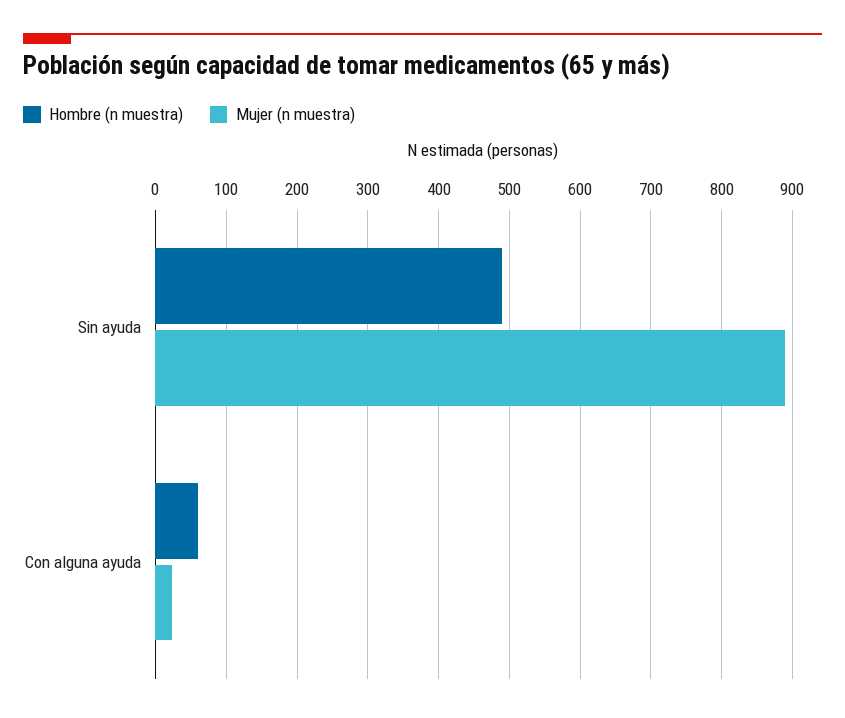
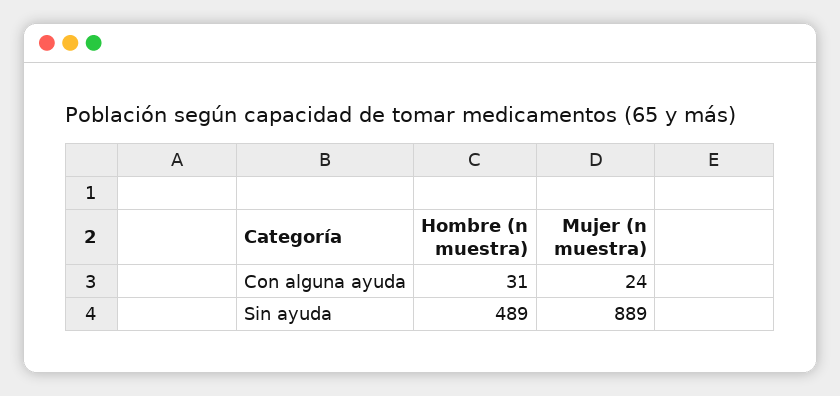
  {
    "Hombre (n muestra)": {
      "Sin ayuda": 489,
-     "Con alguna ayuda": 60
+     "Con alguna ayuda": 31
    },
    "Mujer (n muestra)": {
      "Sin ayuda": 889,
      "Con alguna ayuda": 24
    }
  }

